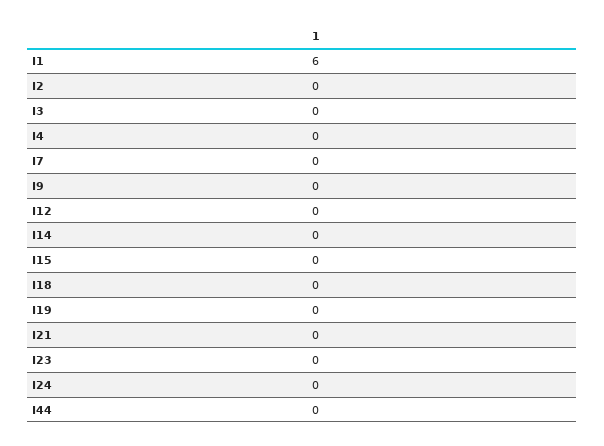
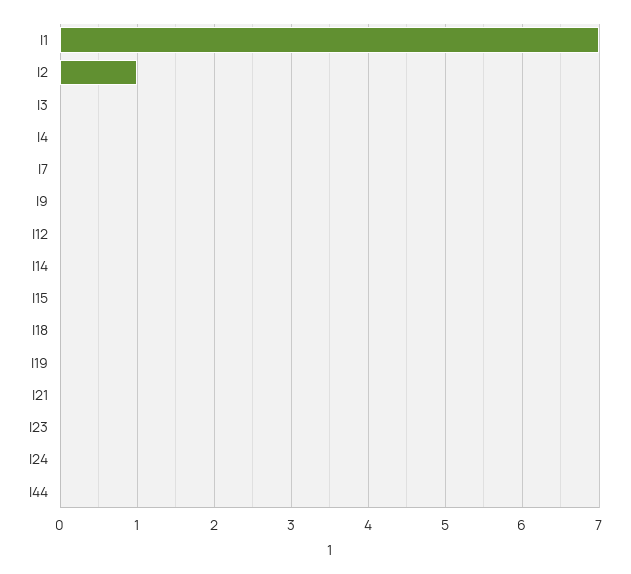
  {
-   "I1": 6,
+   "I1": 7,
-   "I2": 0,
+   "I2": 1,
    "I3": 0,
    "I4": 0,
    "I7": 0,
    "I9": 0,
    "I12": 0,
    "I14": 0,
    "I15": 0,
    "I18": 0,
    "I19": 0,
    "I21": 0,
    "I23": 0,
    "I24": 0,
    "I44": 0
  }

